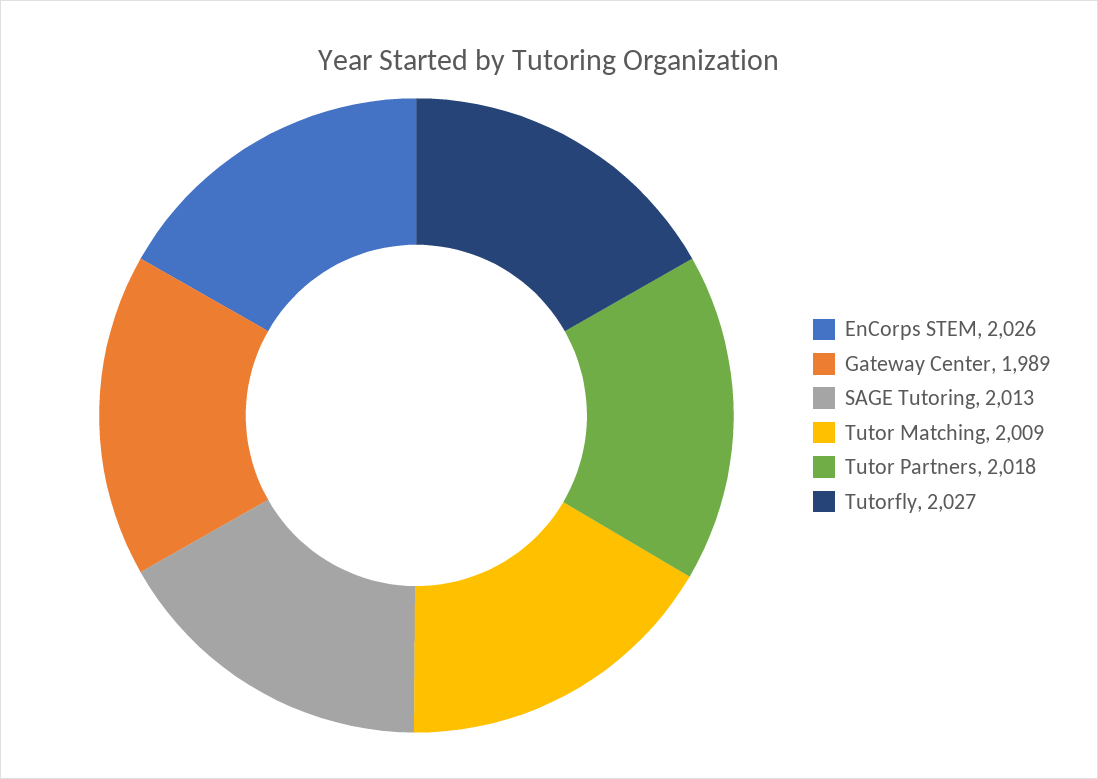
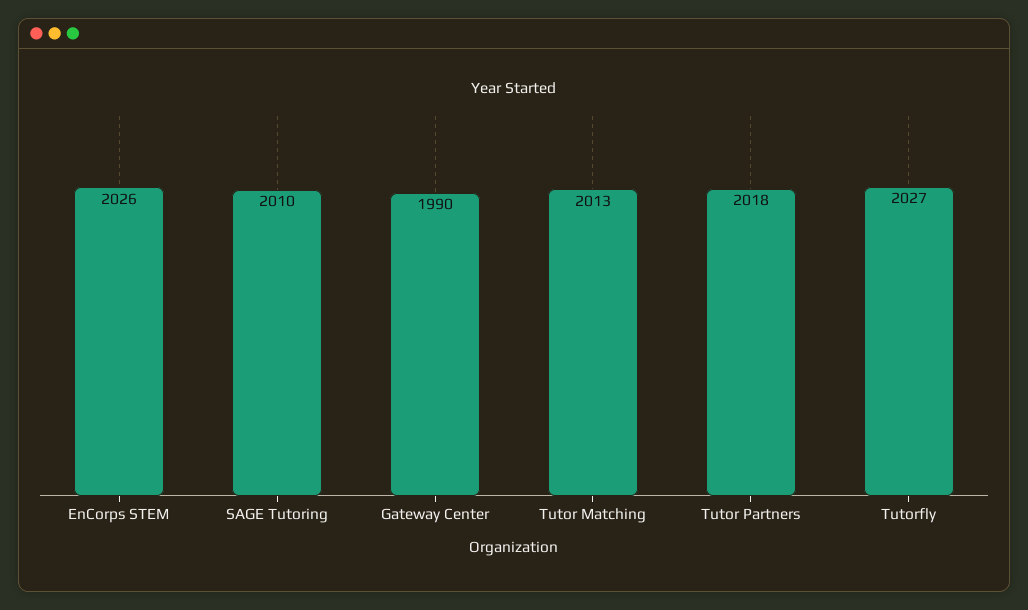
  {
    "EnCorps STEM": 2026,
-   "Gateway Center": 1989,
+   "Gateway Center": 1990,
-   "SAGE Tutoring": 2013,
+   "SAGE Tutoring": 2010,
-   "Tutor Matching": 2009,
+   "Tutor Matching": 2013,
    "Tutor Partners": 2018,
    "Tutorfly": 2027
  }

